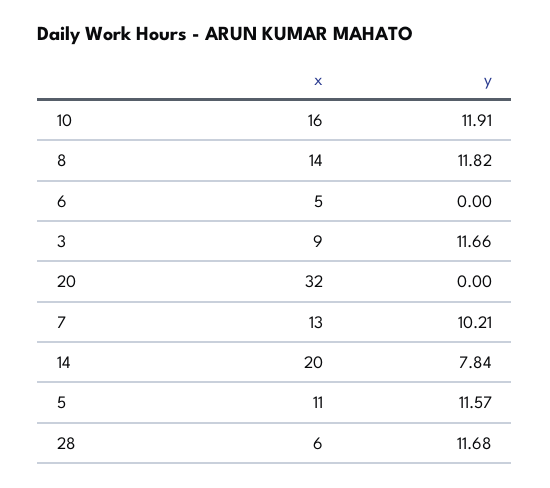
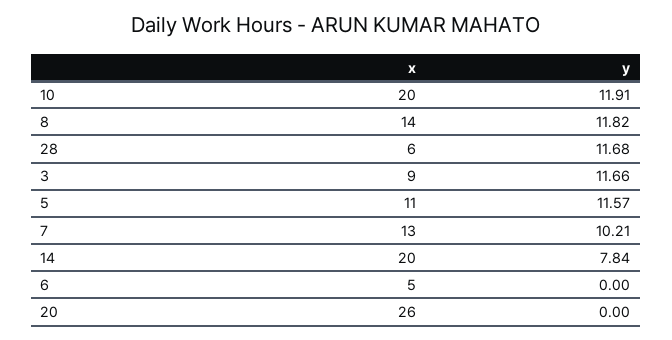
  {
    "x": {
-     "10": 16,
+     "10": 20,
      "8": 14,
      "6": 5,
      "3": 9,
-     "20": 32,
+     "20": 26,
      "7": 13,
      "14": 20,
      "5": 11,
      "28": 6
    },
    "y": {
      "10": 11.91,
      "8": 11.82,
      "6": 0,
      "3": 11.66,
      "20": 0,
      "7": 10.21,
      "14": 7.84,
      "5": 11.57,
      "28": 11.68
    }
  }

